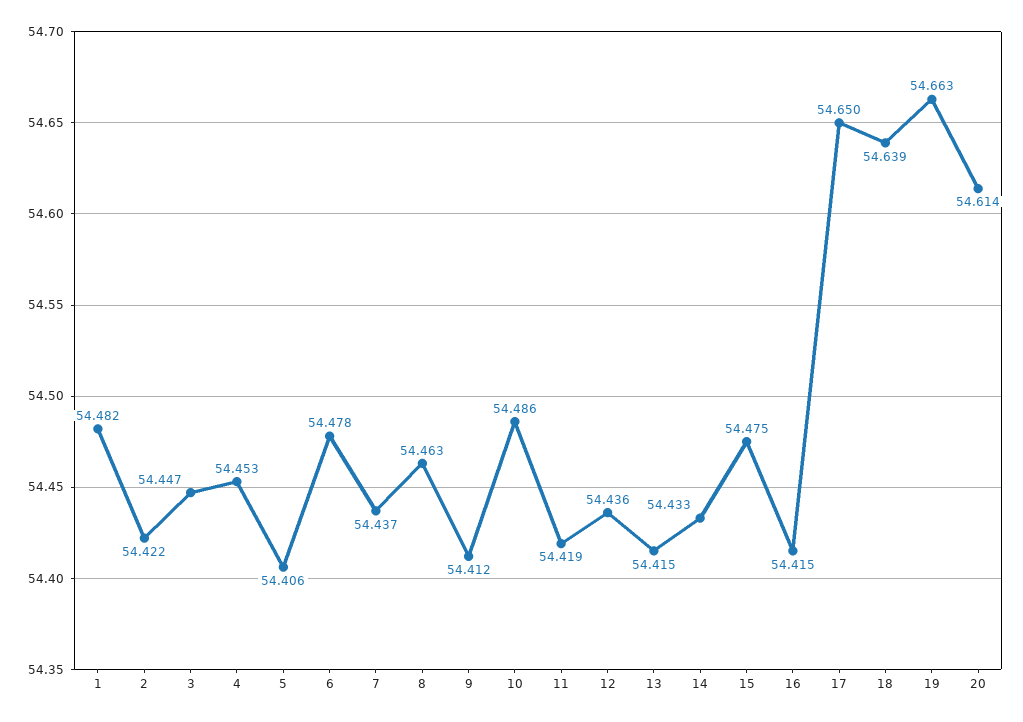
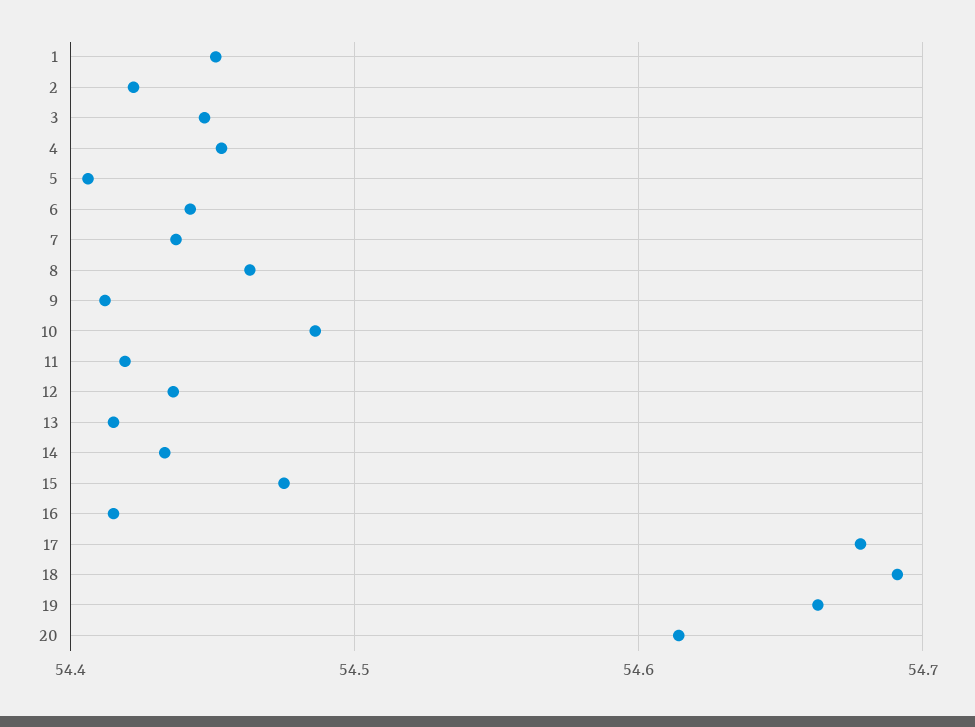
  {
-   "1": 54.482,
+   "1": 54.45,
    "2": 54.422,
    "3": 54.447,
    "4": 54.453,
    "5": 54.406,
-   "6": 54.478,
+   "6": 54.44,
    "7": 54.437,
    "8": 54.463,
    "9": 54.412,
    "10": 54.486,
    "11": 54.419,
    "12": 54.436,
    "13": 54.415,
    "14": 54.433,
    "15": 54.475,
    "16": 54.415,
-   "17": 54.65,
+   "17": 54.68,
-   "18": 54.639,
+   "18": 54.69,
    "19": 54.663,
    "20": 54.614
  }

